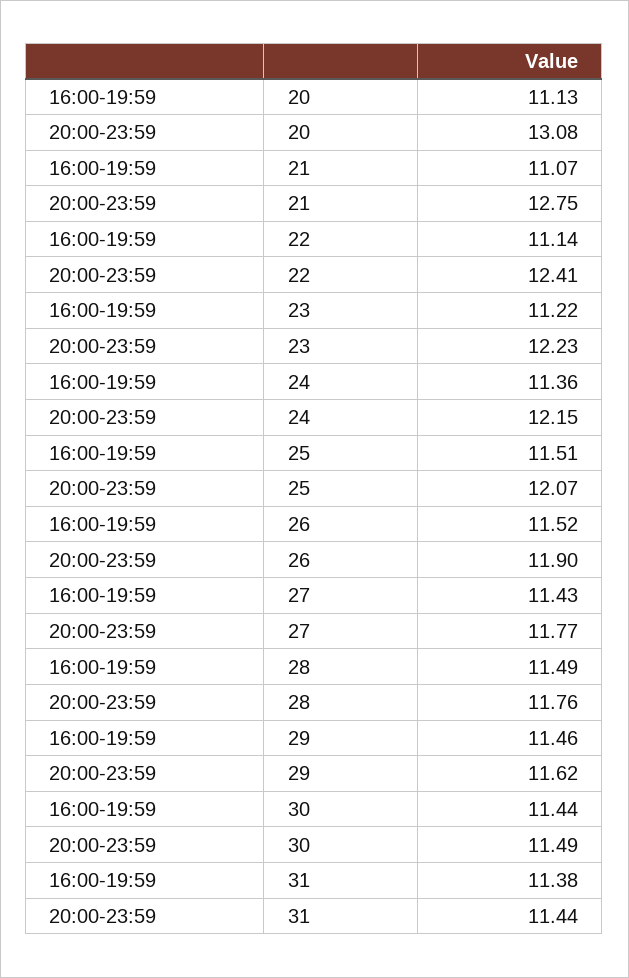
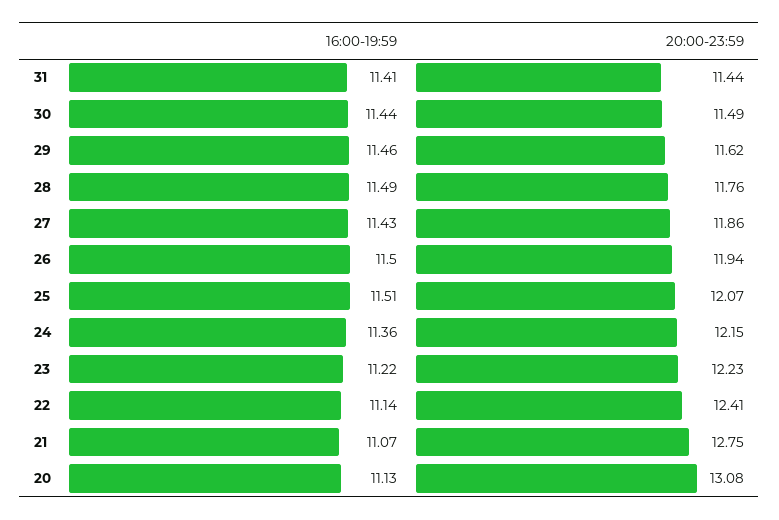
  {
    "16:00-19:59": {
      "20": 11.13,
      "21": 11.07,
      "22": 11.14,
      "23": 11.22,
      "24": 11.36,
      "25": 11.51,
-     "26": 11.52,
+     "26": 11.5,
      "27": 11.43,
      "28": 11.49,
      "29": 11.46,
      "30": 11.44,
-     "31": 11.38
+     "31": 11.41
    },
    "20:00-23:59": {
      "20": 13.08,
      "21": 12.75,
      "22": 12.41,
      "23": 12.23,
      "24": 12.15,
      "25": 12.07,
-     "26": 11.9,
+     "26": 11.94,
-     "27": 11.77,
+     "27": 11.86,
      "28": 11.76,
      "29": 11.62,
      "30": 11.49,
      "31": 11.44
    }
  }

